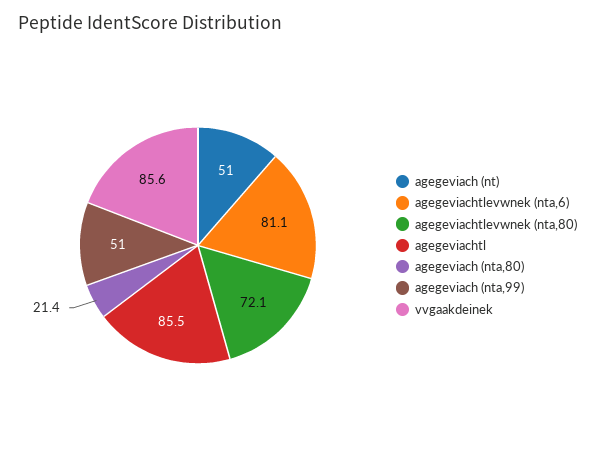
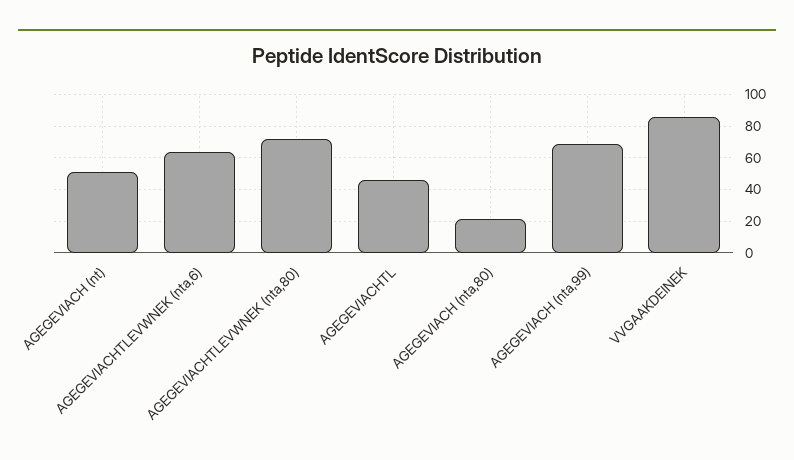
  {
    "agegeviach (nt)": 51,
-   "agegeviachtlevwnek (nta,6)": 81.1,
+   "agegeviachtlevwnek (nta,6)": 65,
    "agegeviachtlevwnek (nta,80)": 72.1,
-   "agegeviachtl": 85.5,
+   "agegeviachtl": 45,
    "agegeviach (nta,80)": 21.4,
-   "agegeviach (nta,99)": 51,
+   "agegeviach (nta,99)": 70,
    "vvgaakdeinek": 85.6
  }

